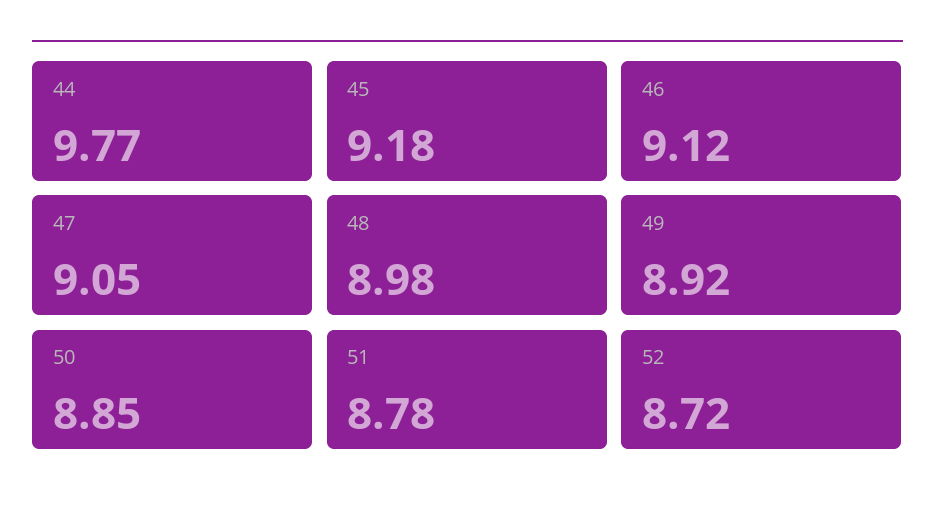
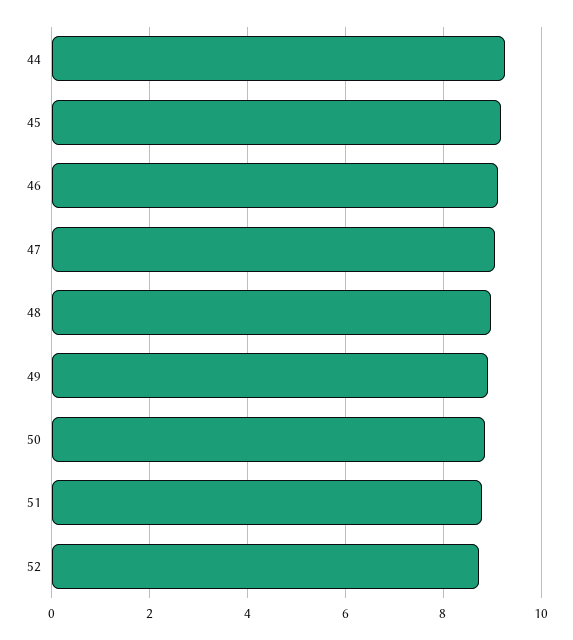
  {
-   "44": 9.77,
+   "44": 9.2,
    "45": 9.18,
    "46": 9.12,
    "47": 9.05,
    "48": 8.98,
    "49": 8.92,
    "50": 8.85,
    "51": 8.78,
    "52": 8.72
  }

